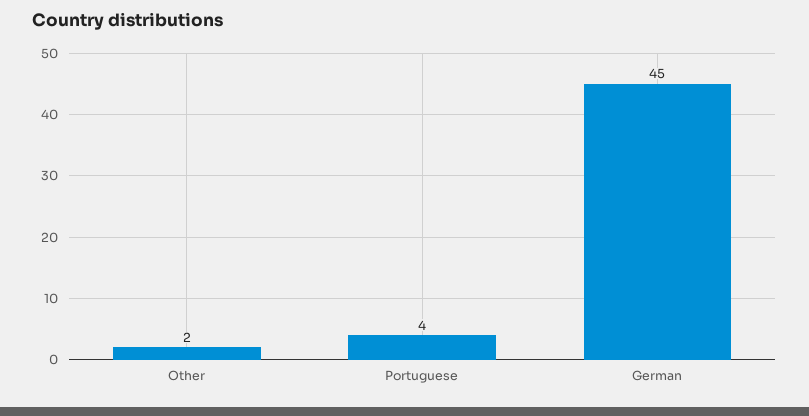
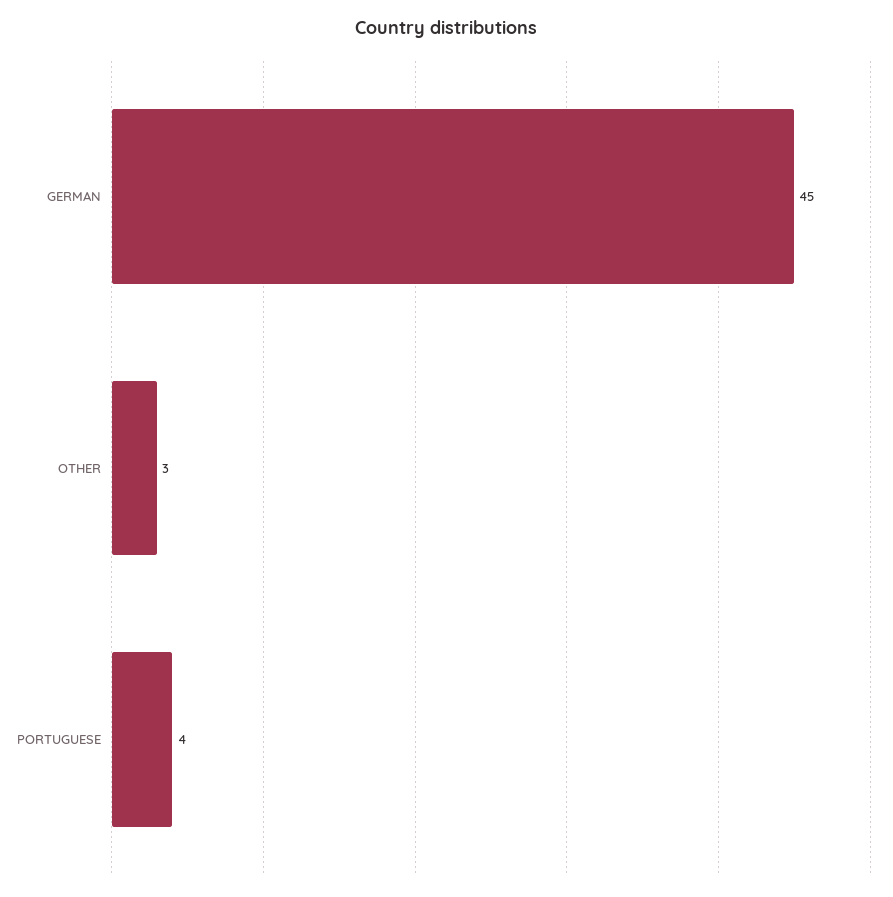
  {
-   "Other": 2,
+   "Other": 3,
    "Portuguese": 4,
    "German": 45
  }

